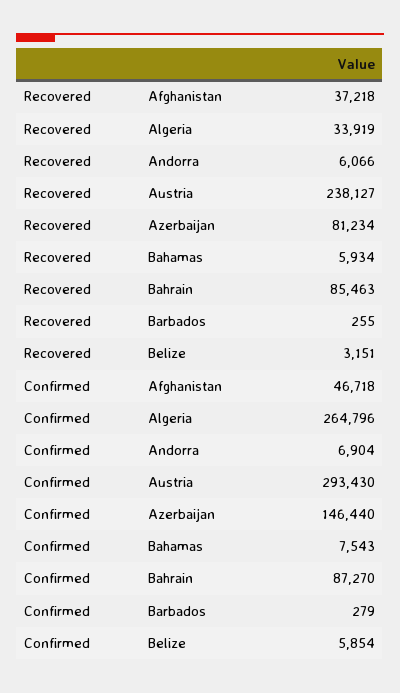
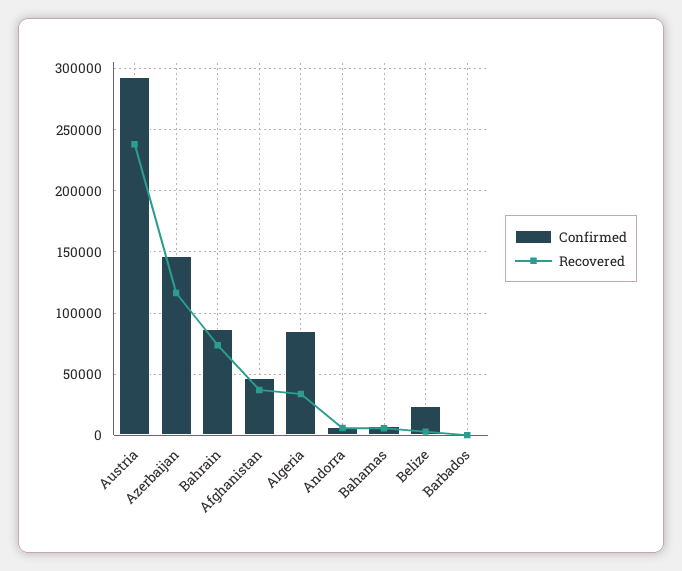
  {
    "Recovered": {
      "Afghanistan": 37218,
      "Algeria": 33919,
      "Andorra": 6066,
      "Austria": 238127,
-     "Azerbaijan": 81234,
+     "Azerbaijan": 115000,
      "Bahamas": 5934,
-     "Bahrain": 85463,
+     "Bahrain": 75000,
      "Barbados": 255,
      "Belize": 3151
    },
    "Confirmed": {
      "Afghanistan": 46718,
-     "Algeria": 264796,
+     "Algeria": 85000,
      "Andorra": 6904,
      "Austria": 293430,
      "Azerbaijan": 146440,
      "Bahamas": 7543,
      "Bahrain": 87270,
      "Barbados": 279,
-     "Belize": 5854
+     "Belize": 25000
    }
  }

